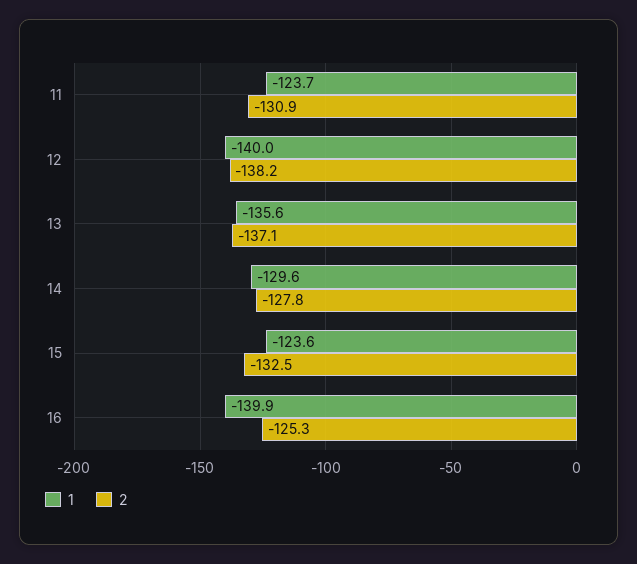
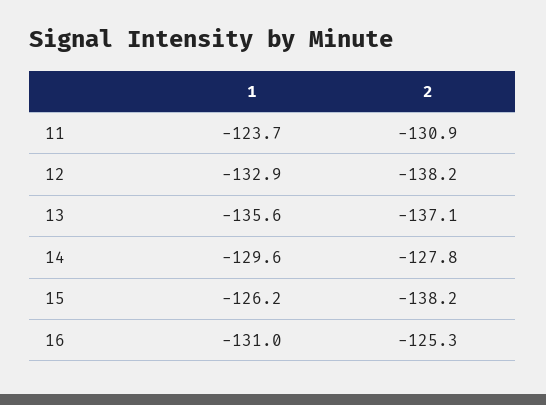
  {
    "1": {
      "11": -123.7,
-     "12": -140,
+     "12": -132.9,
      "13": -135.6,
      "14": -129.6,
-     "15": -123.6,
+     "15": -126.2,
-     "16": -139.9
+     "16": -131
    },
    "2": {
      "11": -130.9,
      "12": -138.2,
      "13": -137.1,
      "14": -127.8,
-     "15": -132.5,
+     "15": -138.2,
      "16": -125.3
    }
  }

